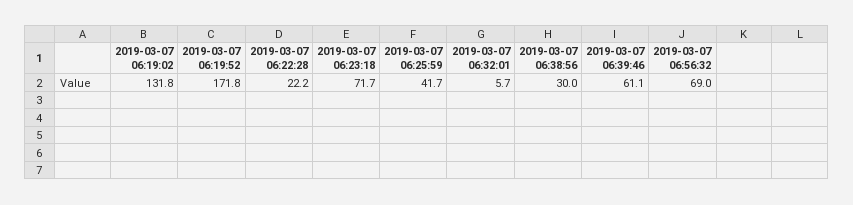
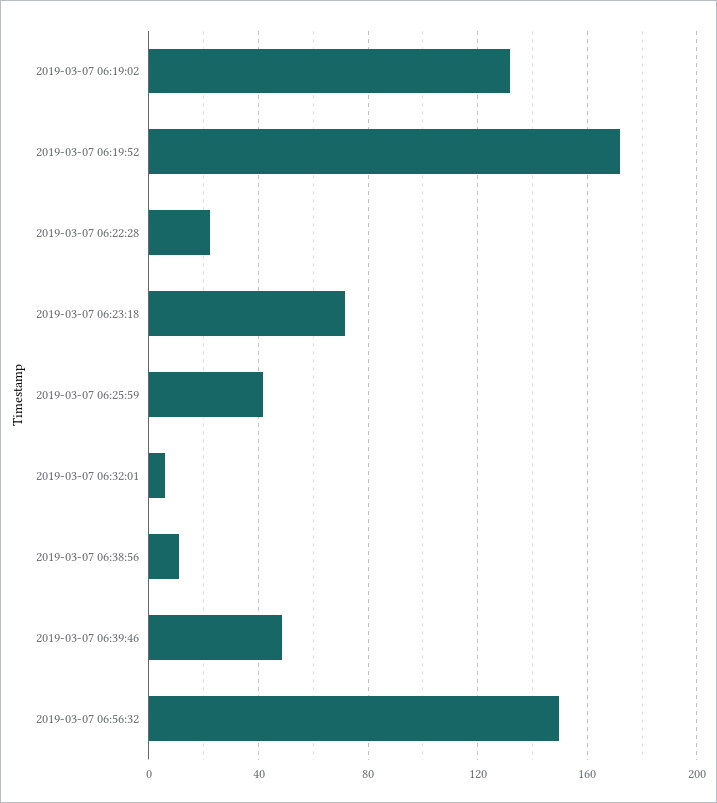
  {
    "2019-03-07 06:19:02": 131.8,
    "2019-03-07 06:19:52": 171.8,
    "2019-03-07 06:22:28": 22.2,
    "2019-03-07 06:23:18": 71.7,
    "2019-03-07 06:25:59": 41.7,
    "2019-03-07 06:32:01": 5.7,
-   "2019-03-07 06:38:56": 30,
+   "2019-03-07 06:38:56": 10,
-   "2019-03-07 06:39:46": 61.1,
+   "2019-03-07 06:39:46": 50,
-   "2019-03-07 06:56:32": 69
+   "2019-03-07 06:56:32": 150
  }

